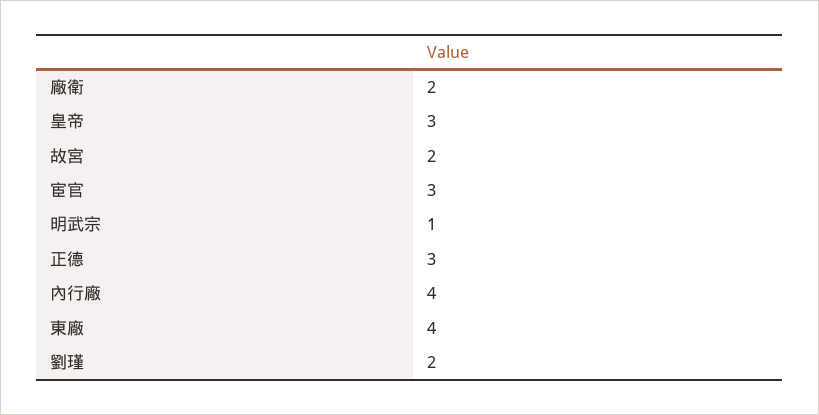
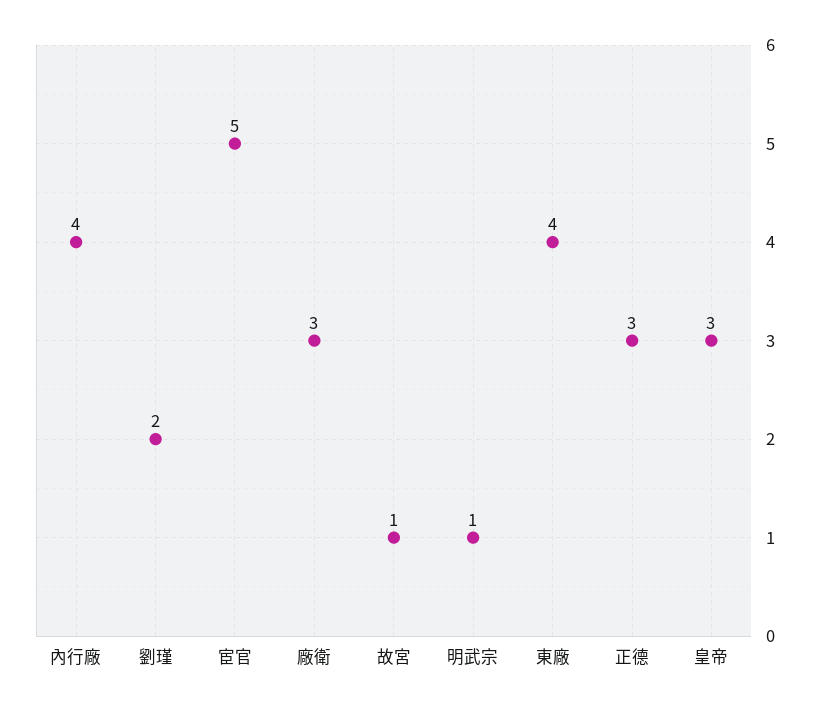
  {
-   "廠衛": 2,
+   "廠衛": 3,
    "皇帝": 3,
-   "故宮": 2,
+   "故宮": 1,
-   "宦官": 3,
+   "宦官": 5,
    "明武宗": 1,
    "正德": 3,
    "內行廠": 4,
    "東廠": 4,
    "劉瑾": 2
  }

